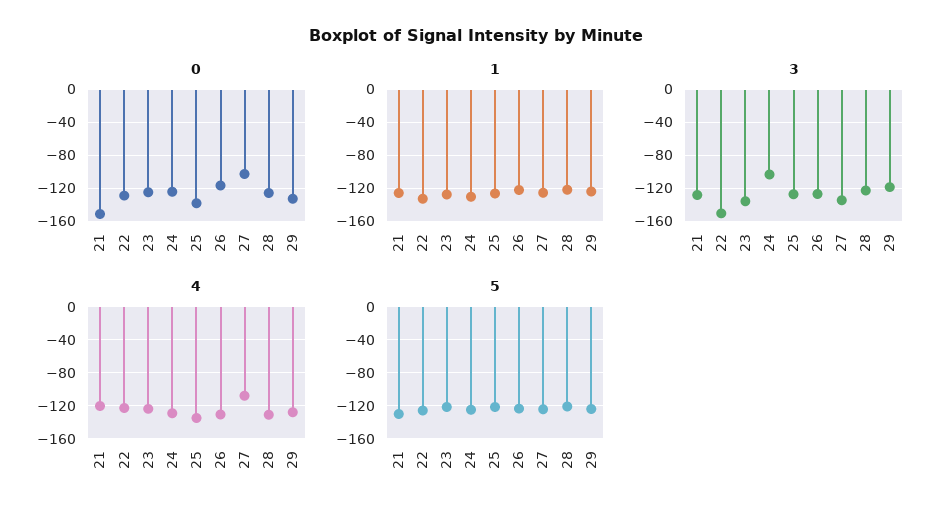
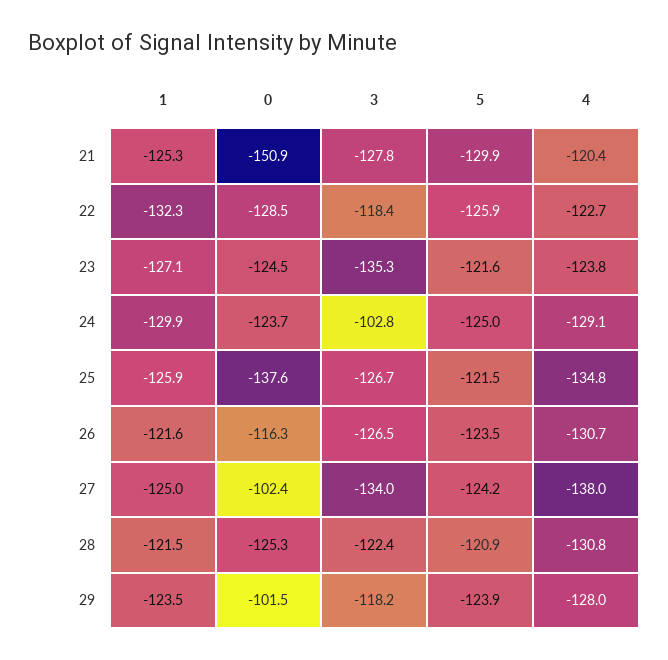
  {
    "0": {
      "21": -150.9,
      "22": -128.5,
      "23": -124.5,
      "24": -123.7,
      "25": -137.6,
      "26": -116.3,
      "27": -102.4,
      "28": -125.3,
-     "29": -130
+     "29": -101.5
    },
    "1": {
      "21": -125.3,
      "22": -132.3,
      "23": -127.1,
      "24": -129.9,
      "25": -125.9,
      "26": -121.6,
      "27": -125,
      "28": -121.5,
      "29": -123.5
    },
    "3": {
      "21": -127.8,
-     "22": -150,
+     "22": -118.4,
      "23": -135.3,
      "24": -102.8,
      "25": -126.7,
      "26": -126.5,
      "27": -134,
      "28": -122.4,
      "29": -118.2
    },
    "4": {
      "21": -120.4,
      "22": -122.7,
      "23": -123.8,
      "24": -129.1,
      "25": -134.8,
      "26": -130.7,
-     "27": -110,
+     "27": -138,
      "28": -130.8,
      "29": -128
    },
    "5": {
      "21": -129.9,
      "22": -125.9,
      "23": -121.6,
      "24": -125,
      "25": -121.5,
      "26": -123.5,
      "27": -124.2,
      "28": -120.9,
      "29": -123.9
    }
  }

